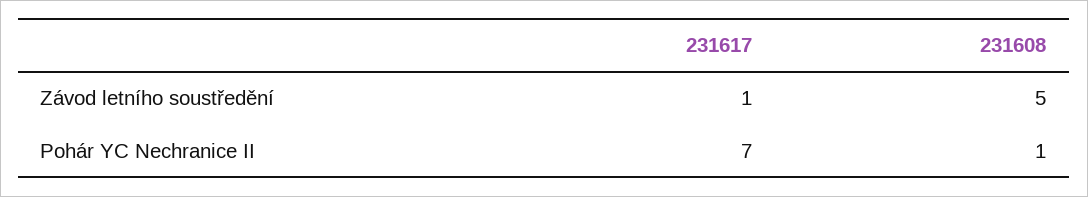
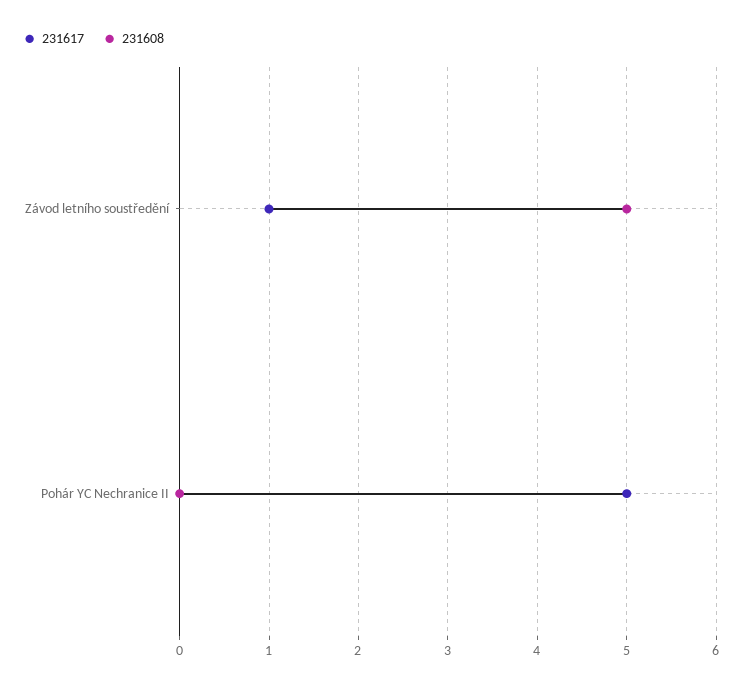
  {
    "231617": {
      "Závod letního soustředění": 1,
-     "Pohár YC Nechranice II": 7
+     "Pohár YC Nechranice II": 5
    },
    "231608": {
      "Závod letního soustředění": 5,
-     "Pohár YC Nechranice II": 1
+     "Pohár YC Nechranice II": 0
    }
  }

